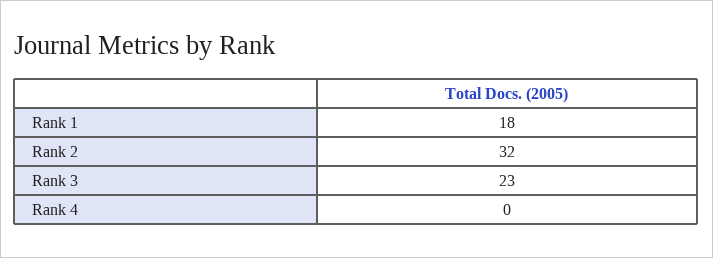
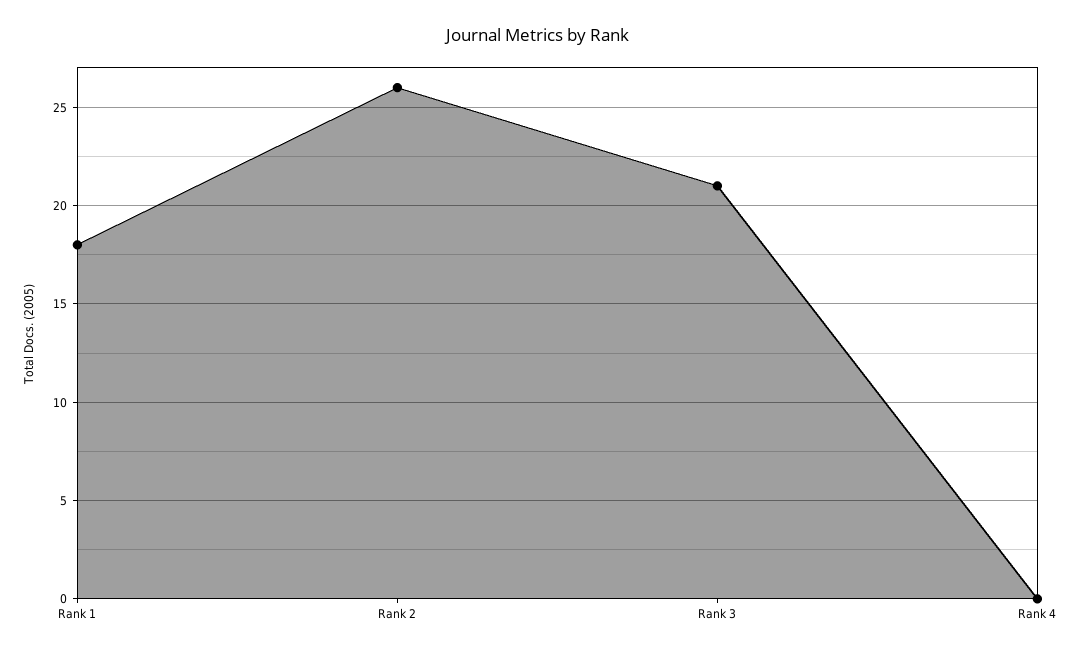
  {
    "Rank 1": 18,
-   "Rank 2": 32,
+   "Rank 2": 26,
-   "Rank 3": 23,
+   "Rank 3": 21,
    "Rank 4": 0
  }

